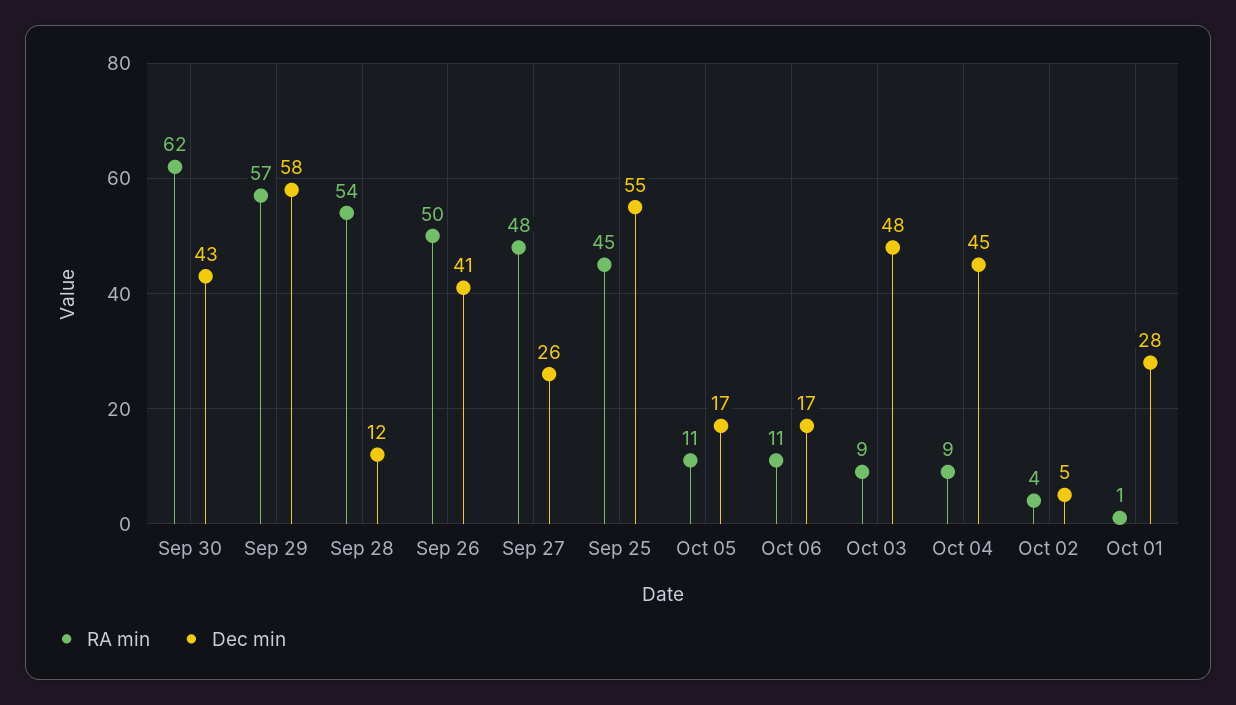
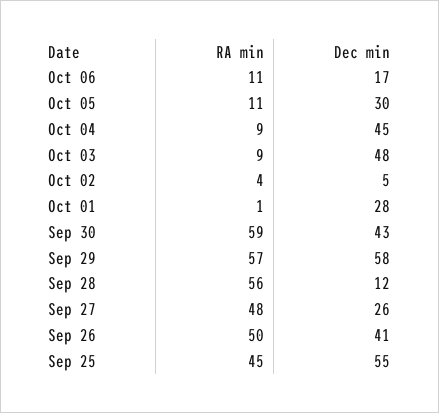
  {
    "RA min": {
-     "Sep 30": 62,
+     "Sep 30": 59,
      "Sep 29": 57,
-     "Sep 28": 54,
+     "Sep 28": 56,
      "Sep 26": 50,
      "Sep 27": 48,
      "Sep 25": 45,
      "Oct 05": 11,
      "Oct 06": 11,
      "Oct 03": 9,
      "Oct 04": 9,
      "Oct 02": 4,
      "Oct 01": 1
    },
    "Dec min": {
      "Sep 30": 43,
      "Sep 29": 58,
      "Sep 28": 12,
      "Sep 26": 41,
      "Sep 27": 26,
      "Sep 25": 55,
-     "Oct 05": 17,
+     "Oct 05": 30,
      "Oct 06": 17,
      "Oct 03": 48,
      "Oct 04": 45,
      "Oct 02": 5,
      "Oct 01": 28
    }
  }

